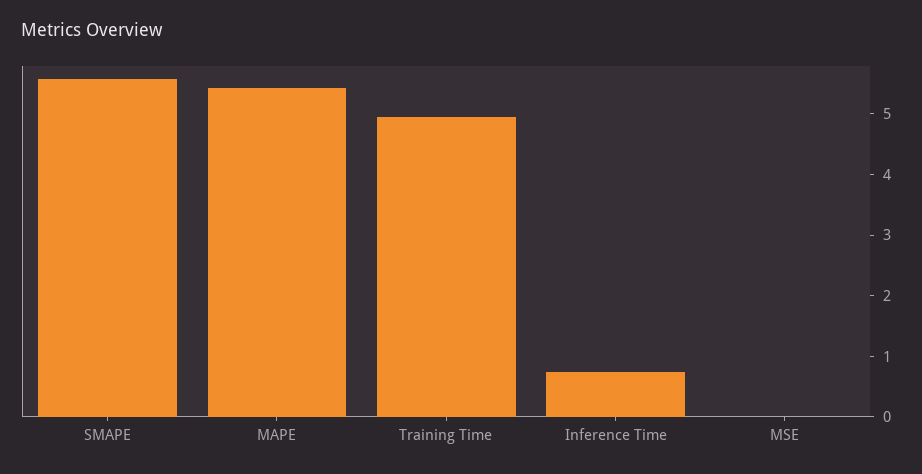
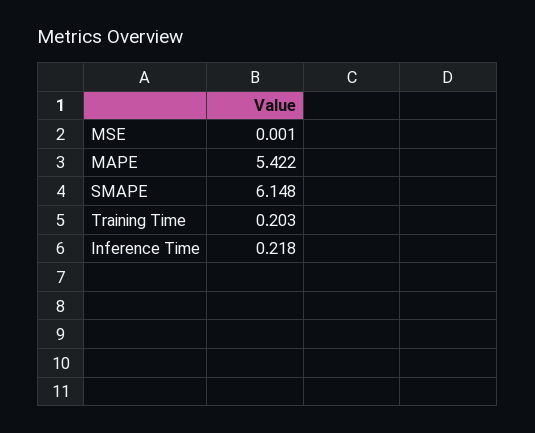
  {
-   "SMAPE": 5.6,
+   "SMAPE": 6.148,
    "MAPE": 5.422,
-   "Training Time": 5,
+   "Training Time": 0.203,
-   "Inference Time": 0.8,
+   "Inference Time": 0.218,
    "MSE": 0.001
  }

